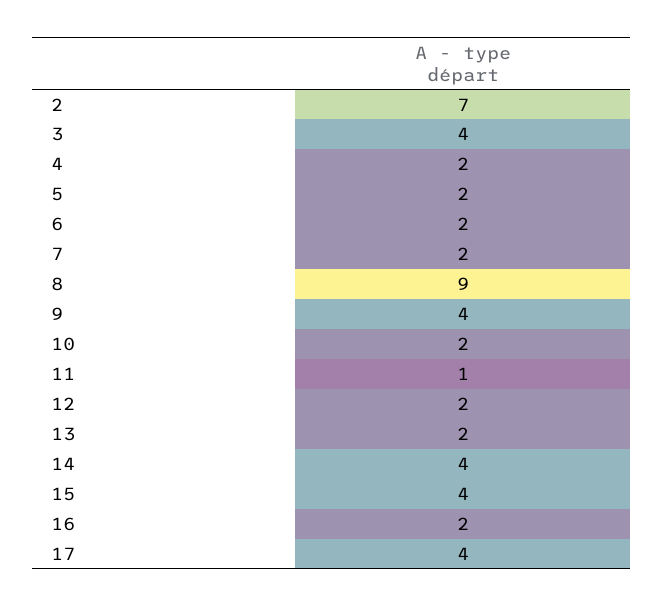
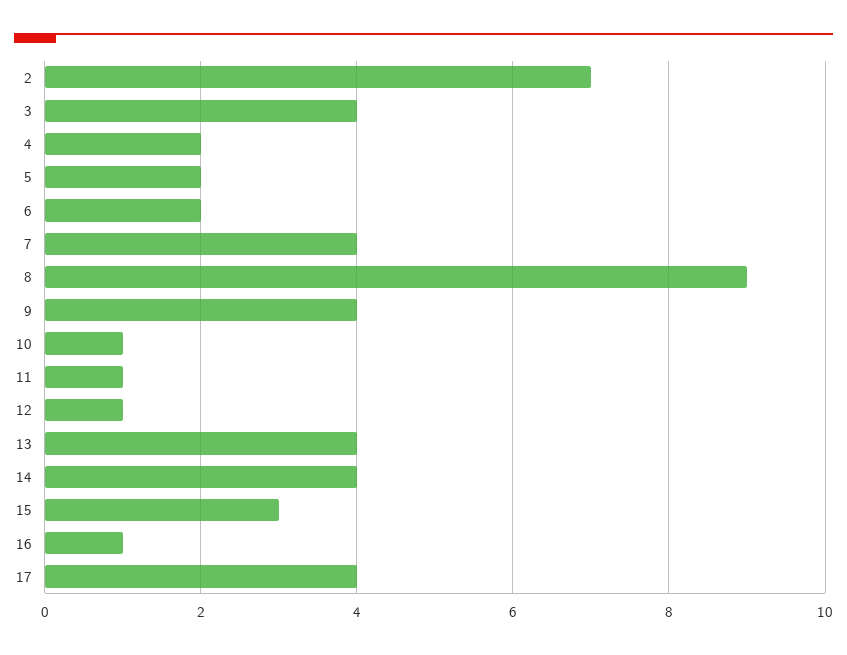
  {
    "2": 7,
    "3": 4,
    "4": 2,
    "5": 2,
    "6": 2,
-   "7": 2,
+   "7": 4,
    "8": 9,
    "9": 4,
-   "10": 2,
+   "10": 1,
    "11": 1,
-   "12": 2,
+   "12": 1,
-   "13": 2,
+   "13": 4,
    "14": 4,
-   "15": 4,
+   "15": 3,
-   "16": 2,
+   "16": 1,
    "17": 4
  }

